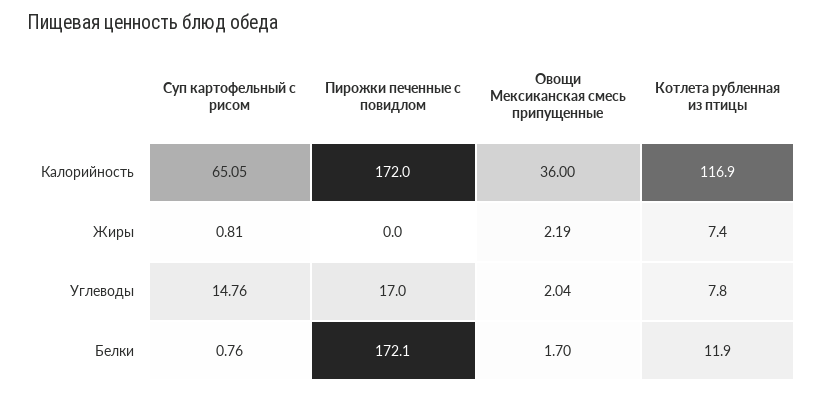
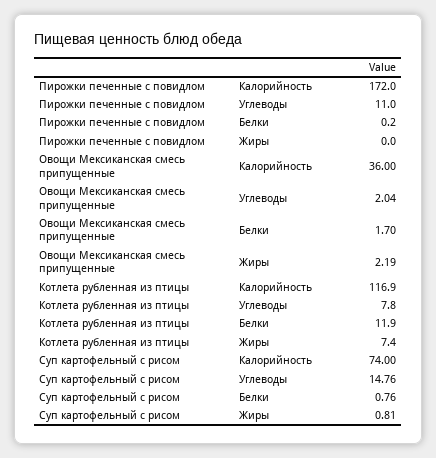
  {
    "Суп картофельный с рисом": {
-     "Калорийность": 65.05,
+     "Калорийность": 74,
      "Жиры": 0.81,
      "Углеводы": 14.76,
      "Белки": 0.76
    },
    "Пирожки печенные с повидлом": {
      "Калорийность": 172,
      "Жиры": 0,
-     "Углеводы": 17,
+     "Углеводы": 11,
-     "Белки": 172.1
+     "Белки": 0.2
    },
    "Овощи Мексиканская смесь припущенные": {
      "Калорийность": 36,
      "Жиры": 2.19,
      "Углеводы": 2.04,
      "Белки": 1.7
    },
    "Котлета рубленная из птицы": {
      "Калорийность": 116.9,
      "Жиры": 7.4,
      "Углеводы": 7.8,
      "Белки": 11.9
    }
  }

